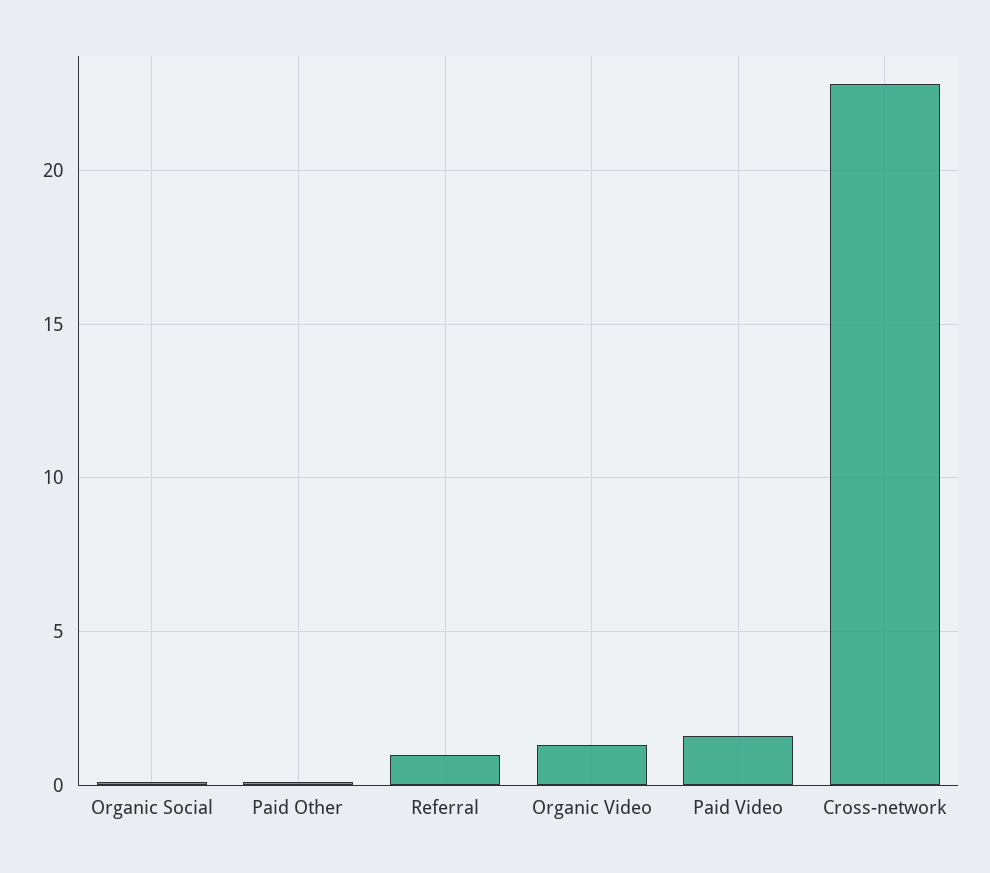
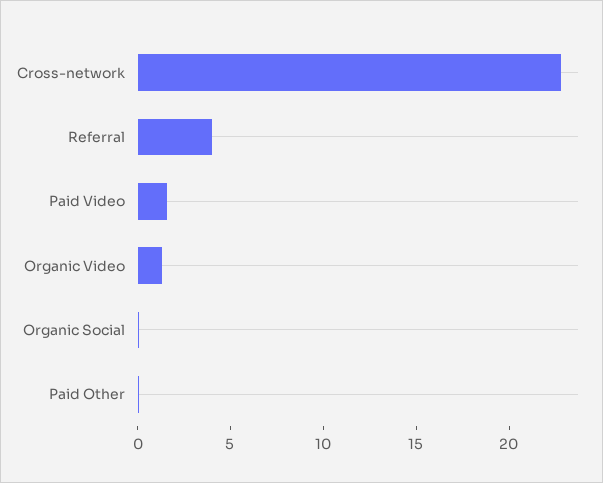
  {
    "Organic Social": 0,
    "Paid Other": 0,
-   "Referral": 1,
+   "Referral": 4,
    "Organic Video": 1.5,
    "Paid Video": 1.5,
    "Cross-network": 23
  }

